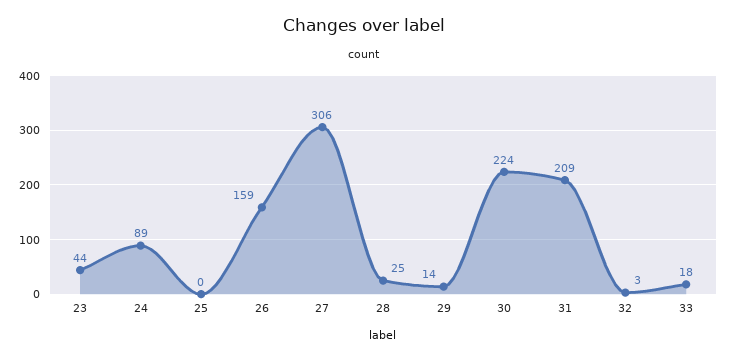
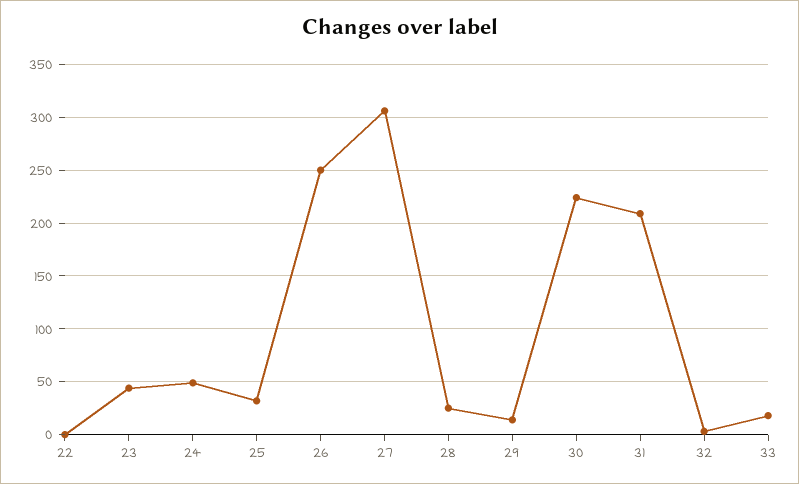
  {
    "23": 44,
-   "24": 89,
+   "24": 50,
-   "25": 0,
+   "25": 30,
-   "26": 159,
+   "26": 250,
    "27": 306,
    "28": 25,
    "29": 14,
    "30": 224,
    "31": 209,
    "32": 3,
-   "33": 18
+   "33": 18,
+   "22": 0
  }

